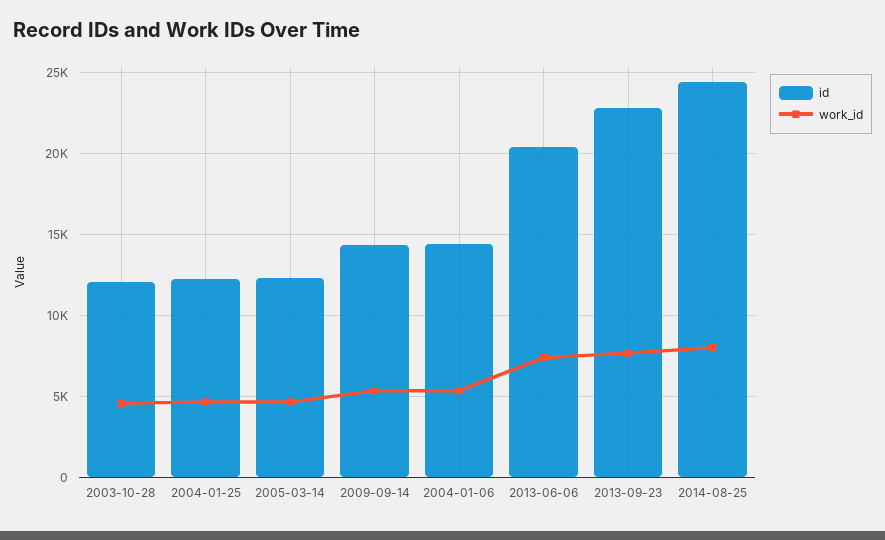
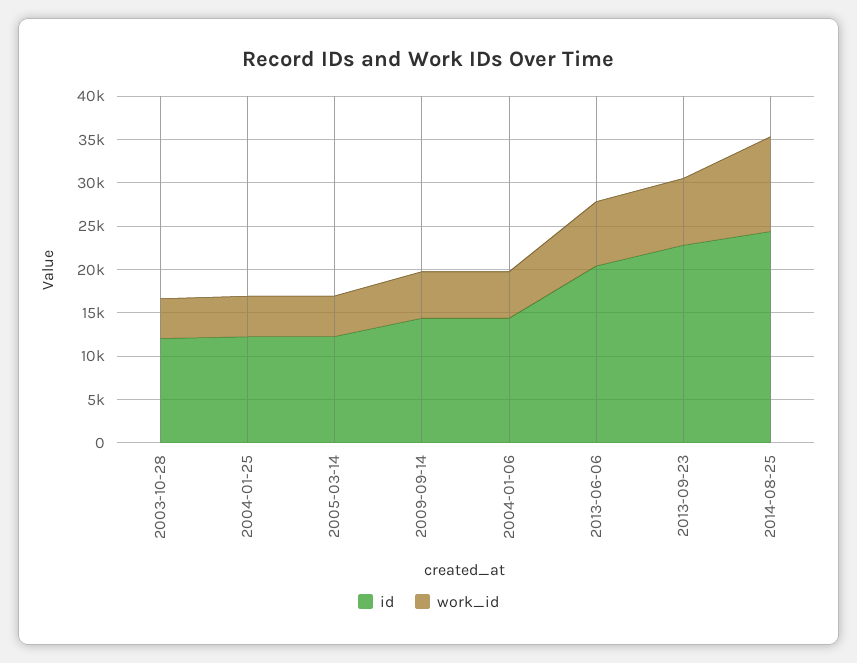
  {
    "id": {
      "2003-10-28": 12000,
      "2004-01-25": 12500,
      "2005-03-14": 12500,
      "2009-09-14": 14500,
      "2004-01-06": 14500,
      "2013-06-06": 20500,
      "2013-09-23": 23000,
      "2014-08-25": 24500
    },
    "work_id": {
      "2003-10-28": 4500,
      "2004-01-25": 4500,
      "2005-03-14": 4500,
      "2009-09-14": 5500,
      "2004-01-06": 5500,
      "2013-06-06": 7500,
      "2013-09-23": 7500,
-     "2014-08-25": 8000
+     "2014-08-25": 11000
    }
  }

